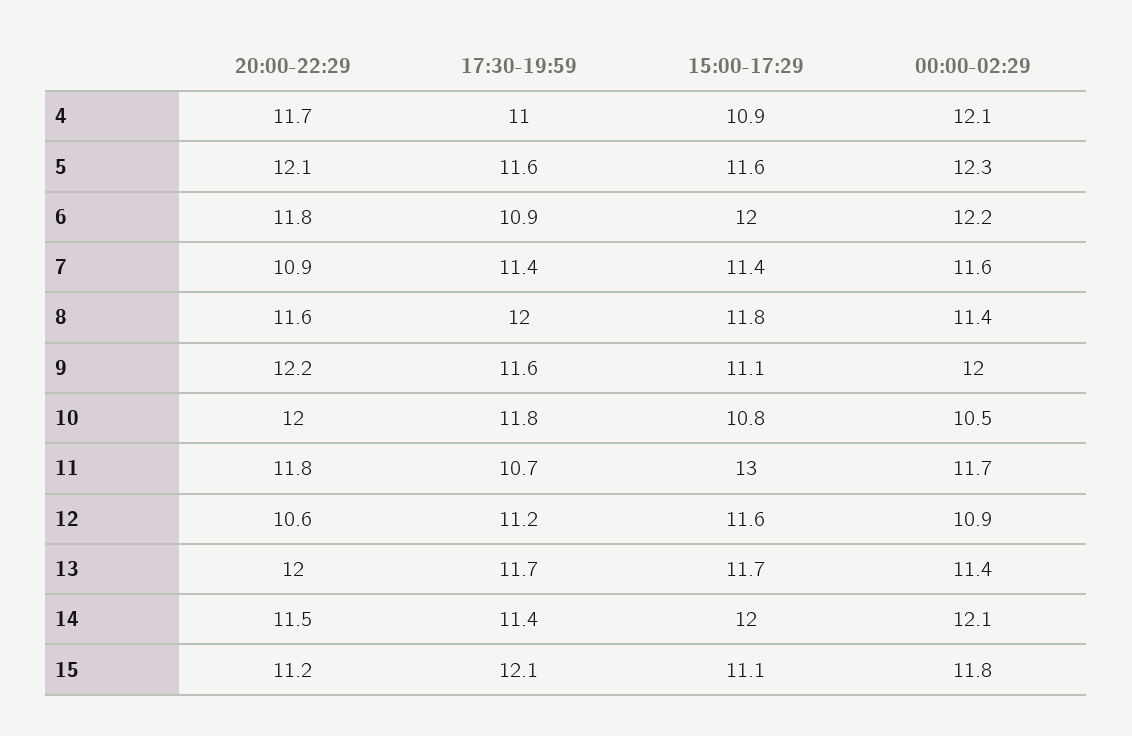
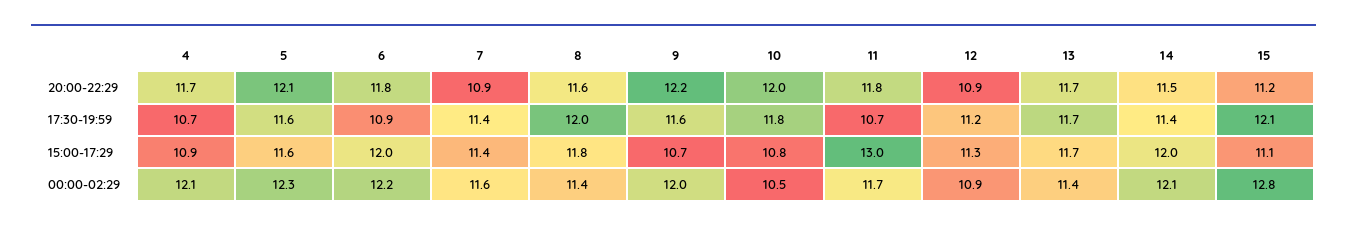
  {
    "20:00-22:29": {
      "4": 11.7,
      "5": 12.1,
      "6": 11.8,
      "7": 10.9,
      "8": 11.6,
      "9": 12.2,
      "10": 12,
      "11": 11.8,
-     "12": 10.6,
+     "12": 10.9,
-     "13": 12,
+     "13": 11.7,
      "14": 11.5,
      "15": 11.2
    },
    "17:30-19:59": {
-     "4": 11,
+     "4": 10.7,
      "5": 11.6,
      "6": 10.9,
      "7": 11.4,
      "8": 12,
      "9": 11.6,
      "10": 11.8,
      "11": 10.7,
      "12": 11.2,
      "13": 11.7,
      "14": 11.4,
      "15": 12.1
    },
    "15:00-17:29": {
      "4": 10.9,
      "5": 11.6,
      "6": 12,
      "7": 11.4,
      "8": 11.8,
-     "9": 11.1,
+     "9": 10.7,
      "10": 10.8,
      "11": 13,
-     "12": 11.6,
+     "12": 11.3,
      "13": 11.7,
      "14": 12,
      "15": 11.1
    },
    "00:00-02:29": {
      "4": 12.1,
      "5": 12.3,
      "6": 12.2,
      "7": 11.6,
      "8": 11.4,
      "9": 12,
      "10": 10.5,
      "11": 11.7,
      "12": 10.9,
      "13": 11.4,
      "14": 12.1,
-     "15": 11.8
+     "15": 12.8
    }
  }

